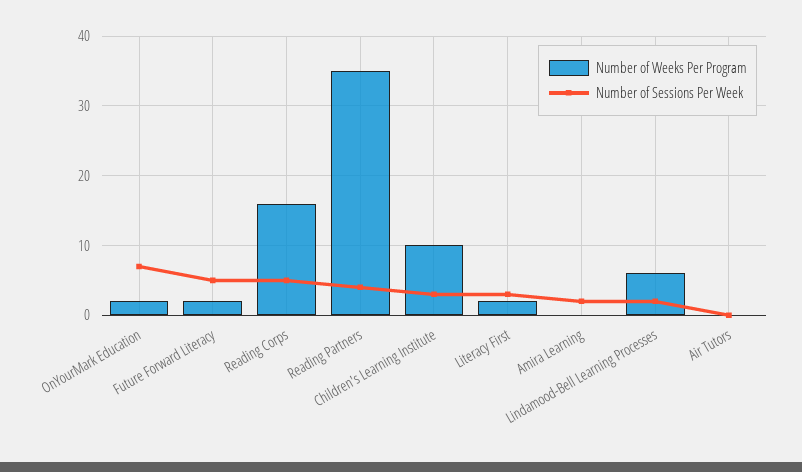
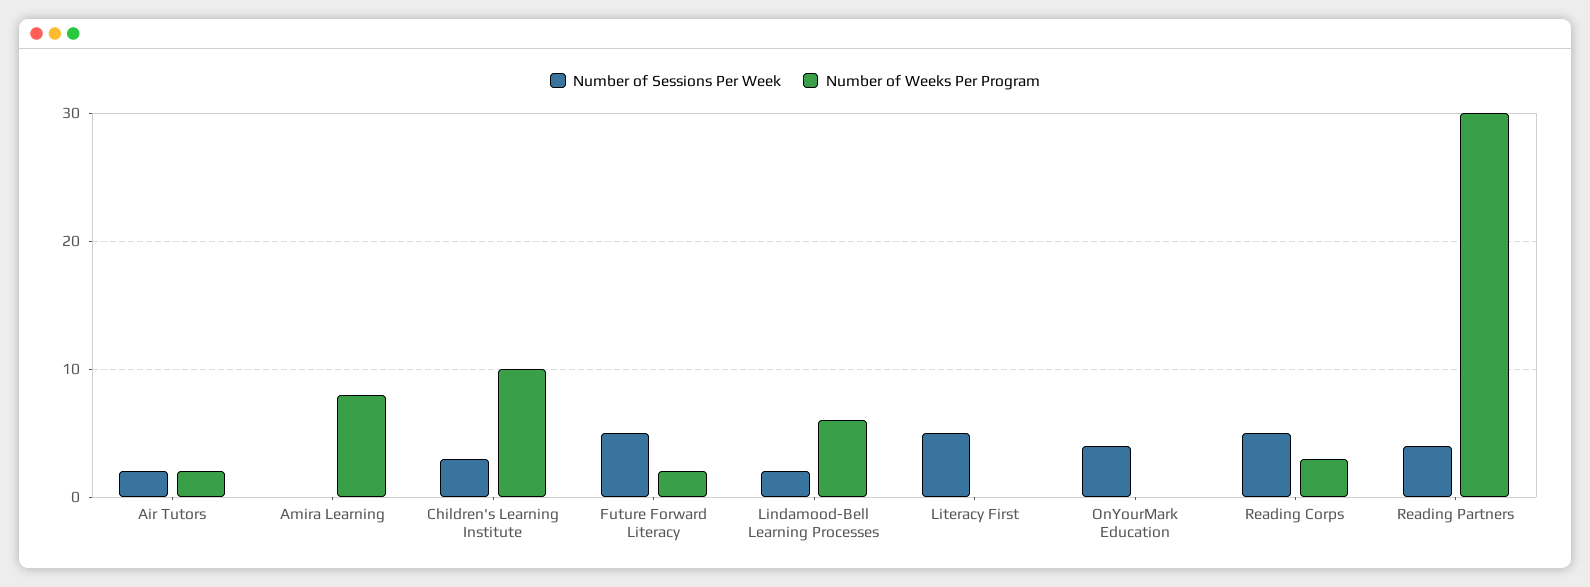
  {
    "Number of Weeks Per Program": {
-     "OnYourMark Education": 2,
+     "OnYourMark Education": 0,
      "Future Forward Literacy": 2,
-     "Reading Corps": 16,
+     "Reading Corps": 3,
-     "Reading Partners": 35,
+     "Reading Partners": 30,
      "Children's Learning Institute": 10,
-     "Literacy First": 2,
+     "Literacy First": 0,
-     "Amira Learning": 0,
+     "Amira Learning": 8,
      "Lindamood-Bell Learning Processes": 6,
-     "Air Tutors": 0
+     "Air Tutors": 2
    },
    "Number of Sessions Per Week": {
-     "OnYourMark Education": 7,
+     "OnYourMark Education": 4,
      "Future Forward Literacy": 5,
      "Reading Corps": 5,
      "Reading Partners": 4,
      "Children's Learning Institute": 3,
-     "Literacy First": 3,
+     "Literacy First": 5,
-     "Amira Learning": 2,
+     "Amira Learning": 0,
      "Lindamood-Bell Learning Processes": 2,
-     "Air Tutors": 0
+     "Air Tutors": 2
    }
  }

